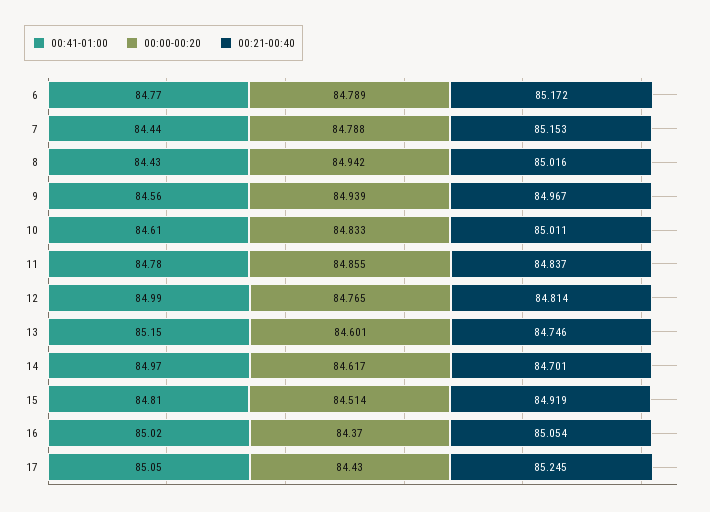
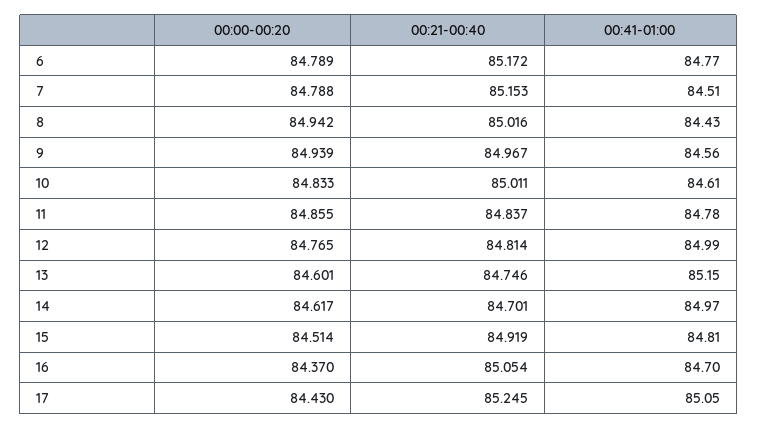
  {
    "00:41-01:00": {
      "6": 84.77,
-     "7": 84.44,
+     "7": 84.51,
      "8": 84.43,
      "9": 84.56,
      "10": 84.61,
      "11": 84.78,
      "12": 84.99,
      "13": 85.15,
      "14": 84.97,
      "15": 84.81,
-     "16": 85.02,
+     "16": 84.7,
      "17": 85.05
    },
    "00:00-00:20": {
      "6": 84.789,
      "7": 84.788,
      "8": 84.942,
      "9": 84.939,
      "10": 84.833,
      "11": 84.855,
      "12": 84.765,
      "13": 84.601,
      "14": 84.617,
      "15": 84.514,
      "16": 84.37,
      "17": 84.43
    },
    "00:21-00:40": {
      "6": 85.172,
      "7": 85.153,
      "8": 85.016,
      "9": 84.967,
      "10": 85.011,
      "11": 84.837,
      "12": 84.814,
      "13": 84.746,
      "14": 84.701,
      "15": 84.919,
      "16": 85.054,
      "17": 85.245
    }
  }

